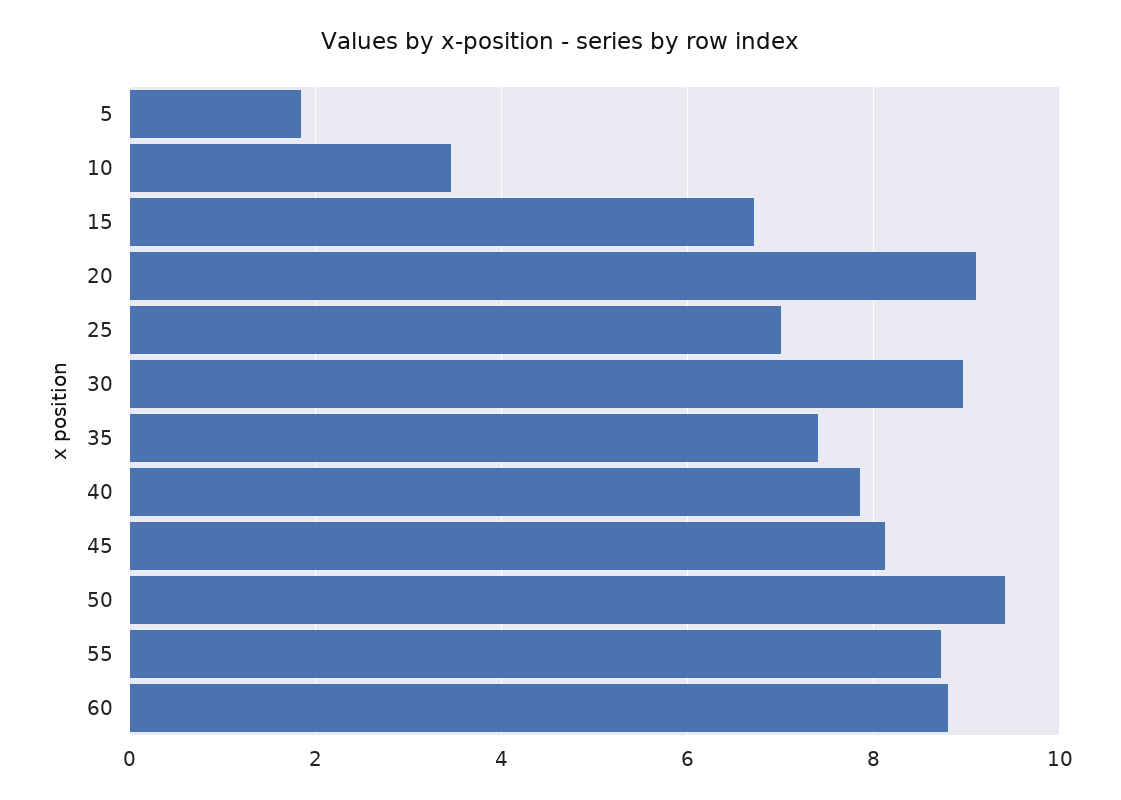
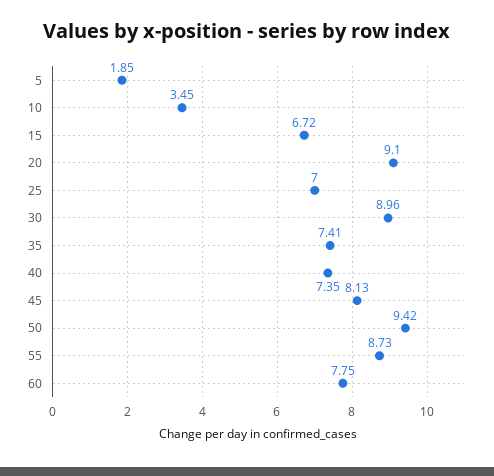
  {
    "5": 1.85,
    "10": 3.45,
    "15": 6.72,
    "20": 9.1,
    "25": 7,
    "30": 8.96,
    "35": 7.41,
-   "40": 7.8,
+   "40": 7.35,
    "45": 8.13,
    "50": 9.42,
    "55": 8.73,
-   "60": 8.8
+   "60": 7.75
  }

